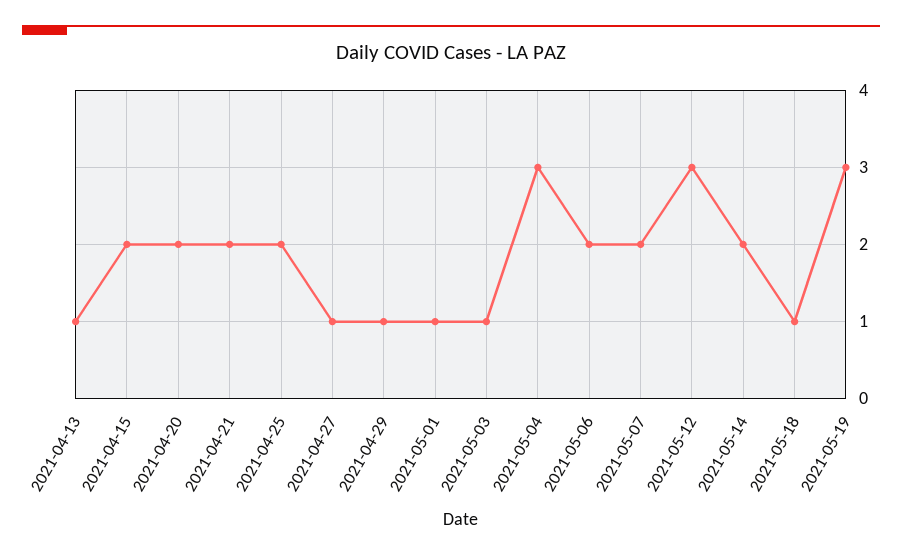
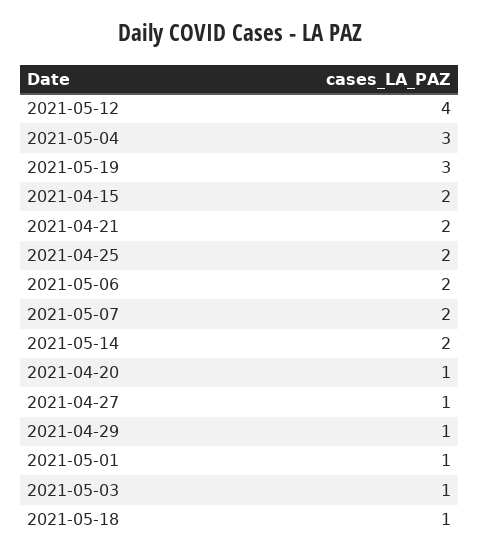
  {
-   "2021-04-13": 1,
    "2021-04-15": 2,
-   "2021-04-20": 2,
+   "2021-04-20": 1,
    "2021-04-21": 2,
    "2021-04-25": 2,
    "2021-04-27": 1,
    "2021-04-29": 1,
    "2021-05-01": 1,
    "2021-05-03": 1,
    "2021-05-04": 3,
    "2021-05-06": 2,
    "2021-05-07": 2,
-   "2021-05-12": 3,
+   "2021-05-12": 4,
    "2021-05-14": 2,
    "2021-05-18": 1,
    "2021-05-19": 3
  }

